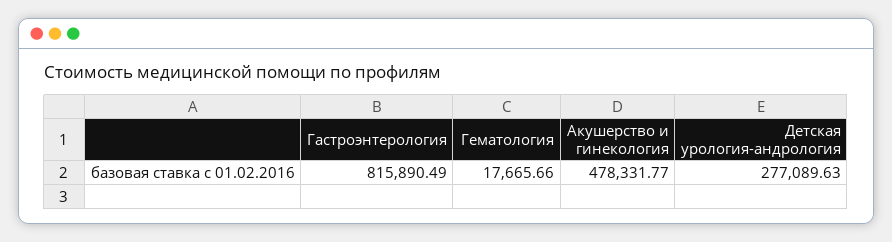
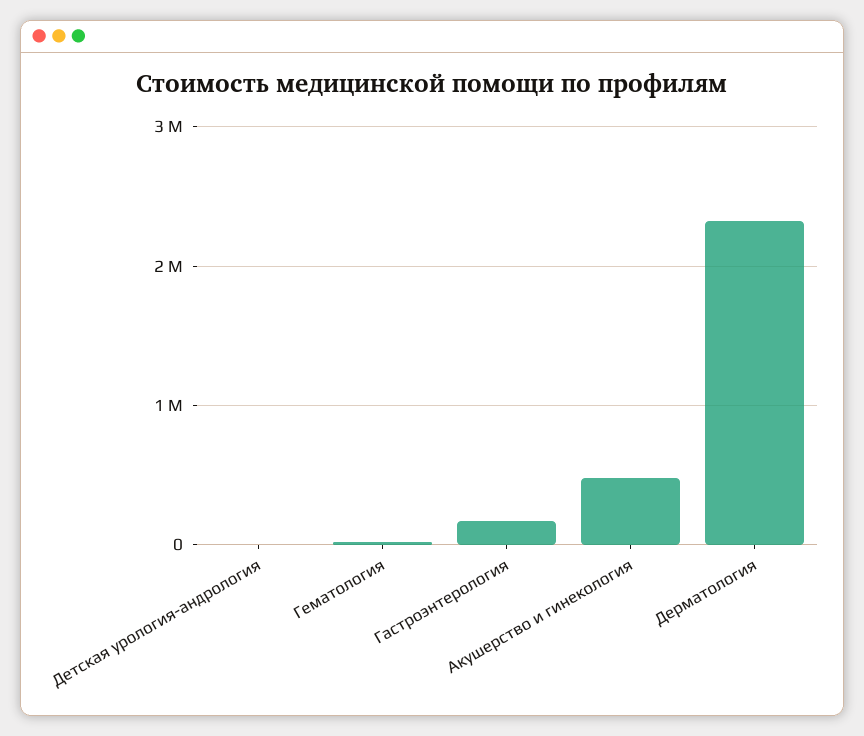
  {
-   "Гастроэнтерология": 815890.49,
+   "Гастроэнтерология": 200000,
    "Гематология": 17665.66,
    "Акушерство и гинекология": 478331.77,
-   "Детская урология-андрология": 277089.63
+   "Детская урология-андрология": 0,
+   "Дерматология": 2300000
  }

